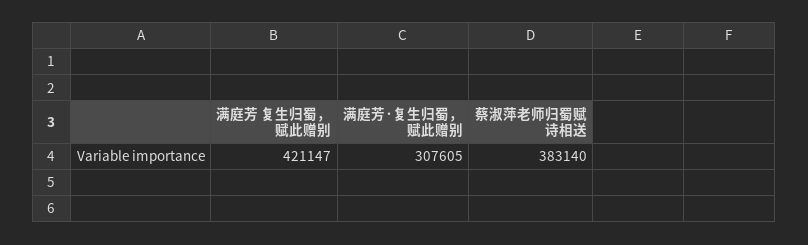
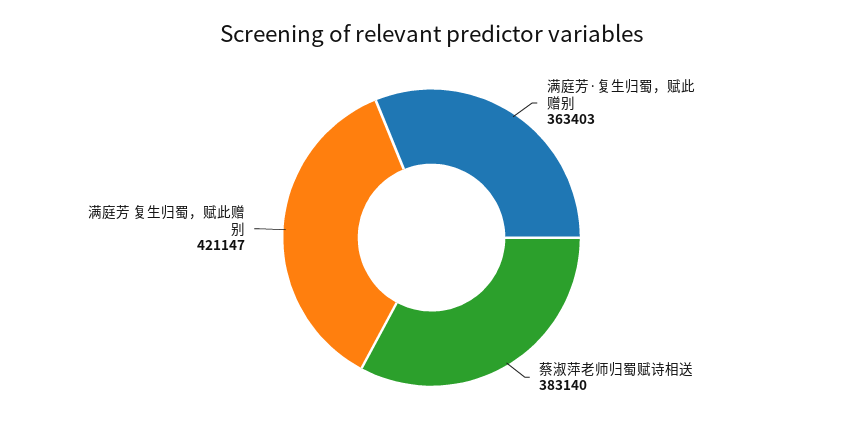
  {
    "满庭芳 复生归蜀，赋此赠别": 421147,
-   "满庭芳·复生归蜀，赋此赠别": 307605,
+   "满庭芳·复生归蜀，赋此赠别": 363403,
    "蔡淑萍老师归蜀赋诗相送": 383140
  }

